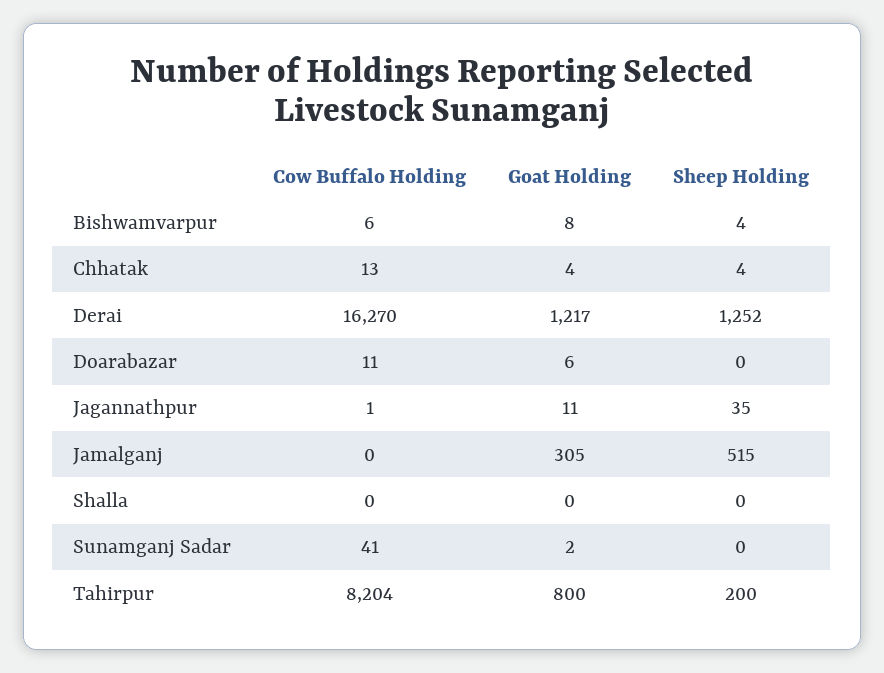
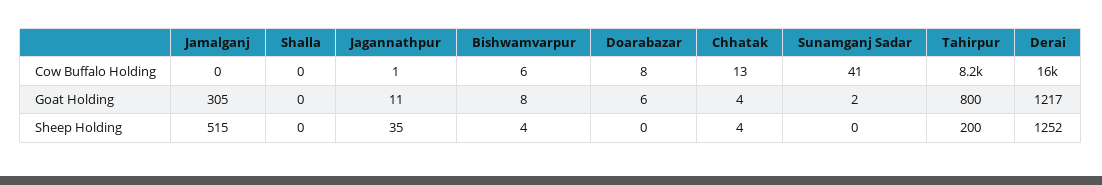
  {
    "Cow Buffalo Holding": {
      "Bishwamvarpur": 6,
      "Chhatak": 13,
      "Derai": 16270,
-     "Doarabazar": 11,
+     "Doarabazar": 8,
      "Jagannathpur": 1,
      "Jamalganj": 0,
      "Shalla": 0,
      "Sunamganj Sadar": 41,
      "Tahirpur": 8204
    },
    "Goat Holding": {
      "Bishwamvarpur": 8,
      "Chhatak": 4,
      "Derai": 1217,
      "Doarabazar": 6,
      "Jagannathpur": 11,
      "Jamalganj": 305,
      "Shalla": 0,
      "Sunamganj Sadar": 2,
      "Tahirpur": 800
    },
    "Sheep Holding": {
      "Bishwamvarpur": 4,
      "Chhatak": 4,
      "Derai": 1252,
      "Doarabazar": 0,
      "Jagannathpur": 35,
      "Jamalganj": 515,
      "Shalla": 0,
      "Sunamganj Sadar": 0,
      "Tahirpur": 200
    }
  }

